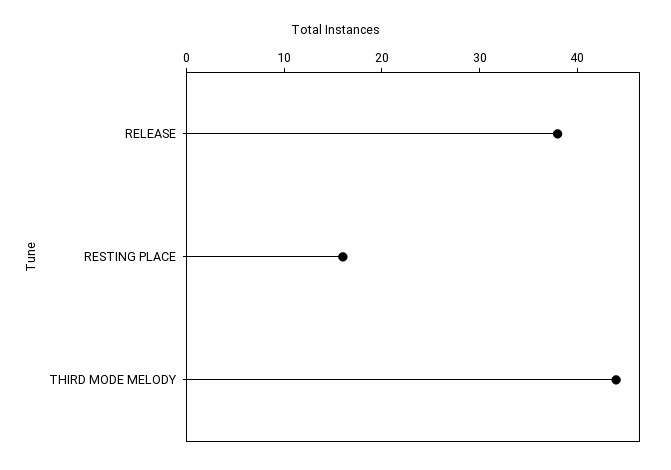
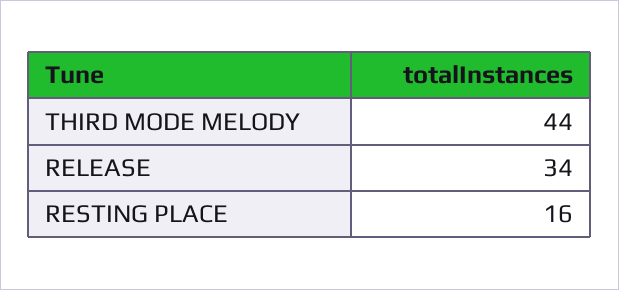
  {
-   "RELEASE": 38,
+   "RELEASE": 34,
    "RESTING PLACE": 16,
    "THIRD MODE MELODY": 44
  }

